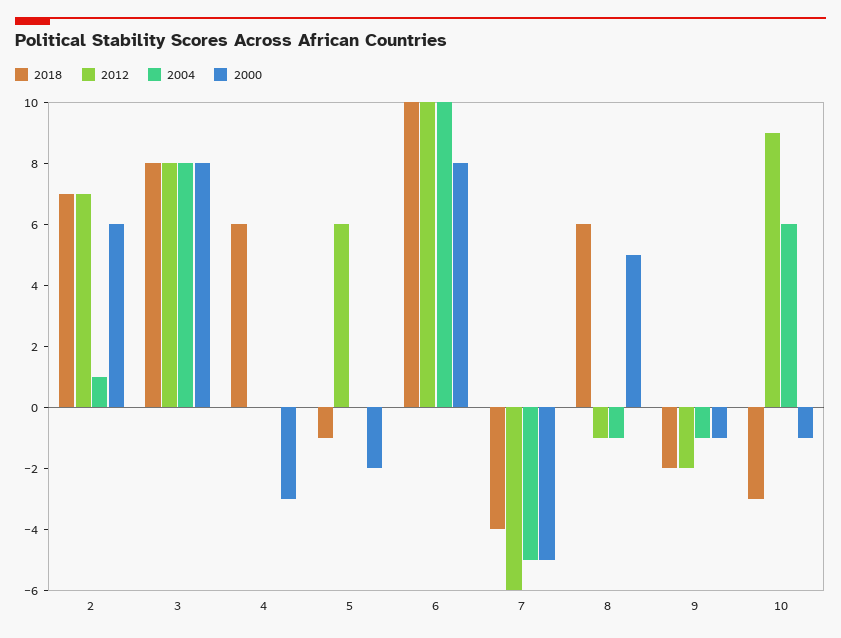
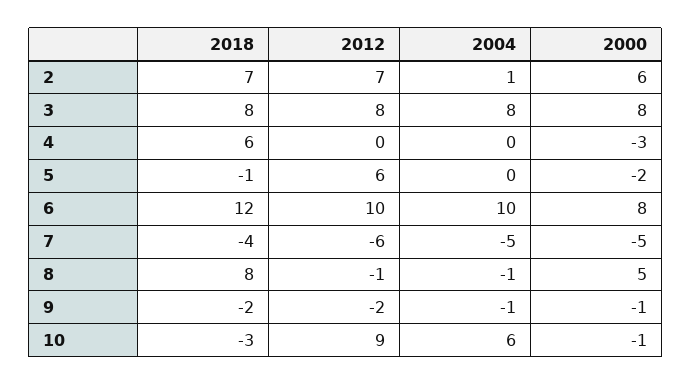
  {
    "2018": {
      "2": 7,
      "3": 8,
      "4": 6,
      "5": -1,
-     "6": 10,
+     "6": 12,
      "7": -4,
-     "8": 6,
+     "8": 8,
      "9": -2,
      "10": -3
    },
    "2012": {
      "2": 7,
      "3": 8,
      "4": 0,
      "5": 6,
      "6": 10,
      "7": -6,
      "8": -1,
      "9": -2,
      "10": 9
    },
    "2004": {
      "2": 1,
      "3": 8,
      "4": 0,
      "5": 0,
      "6": 10,
      "7": -5,
      "8": -1,
      "9": -1,
      "10": 6
    },
    "2000": {
      "2": 6,
      "3": 8,
      "4": -3,
      "5": -2,
      "6": 8,
      "7": -5,
      "8": 5,
      "9": -1,
      "10": -1
    }
  }

